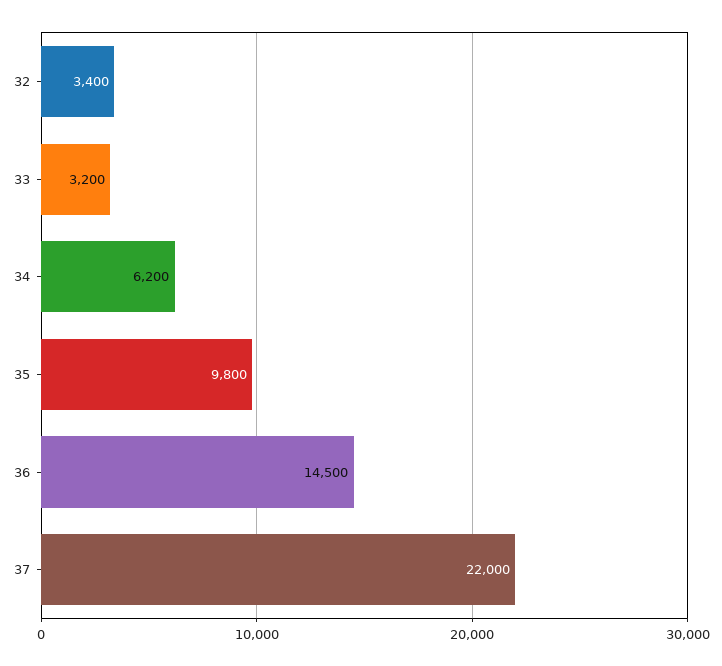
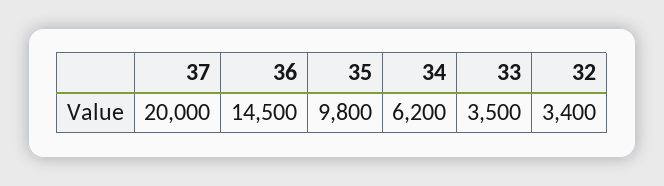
  {
    "32": 3400,
-   "33": 3200,
+   "33": 3500,
    "34": 6200,
    "35": 9800,
    "36": 14500,
-   "37": 22000
+   "37": 20000
  }

